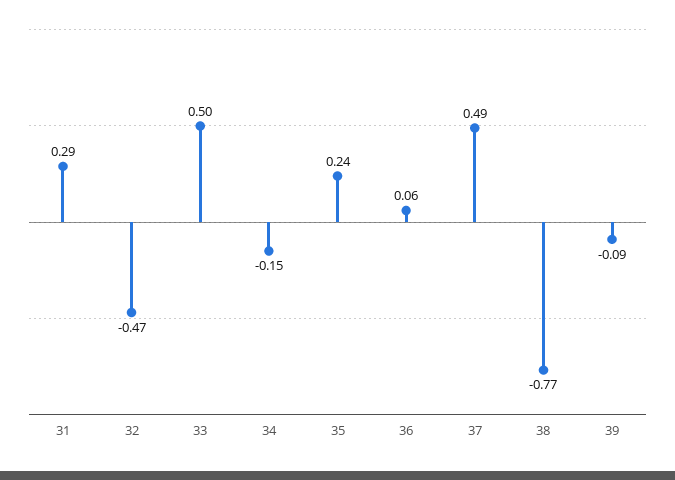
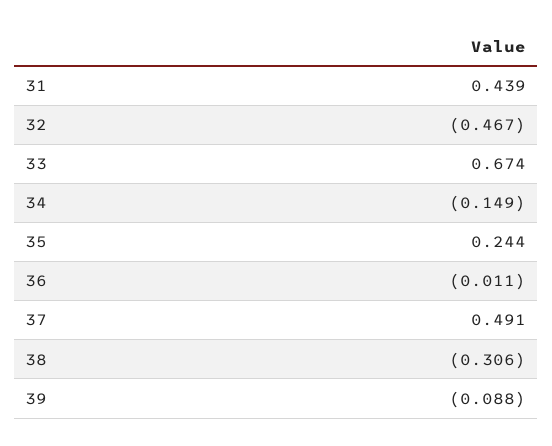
  {
-   "31": 0.29,
+   "31": 0.439,
    "32": -0.467,
-   "33": 0.5,
+   "33": 0.674,
    "34": -0.149,
    "35": 0.244,
-   "36": 0.06,
+   "36": -0.011,
    "37": 0.491,
-   "38": -0.77,
+   "38": -0.306,
    "39": -0.088
  }

